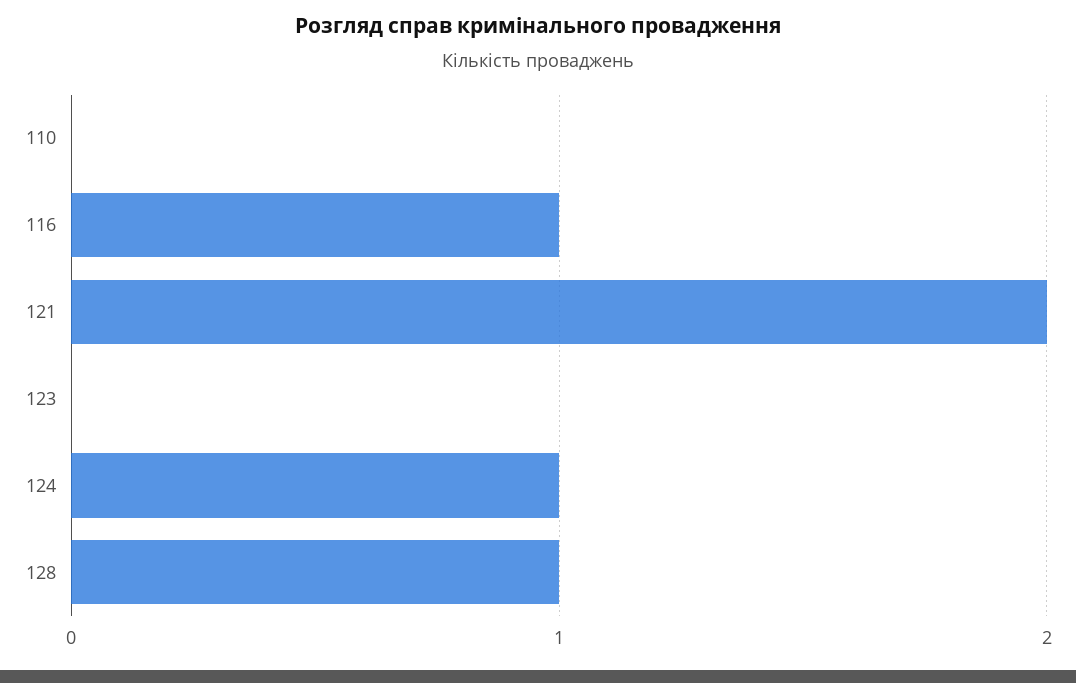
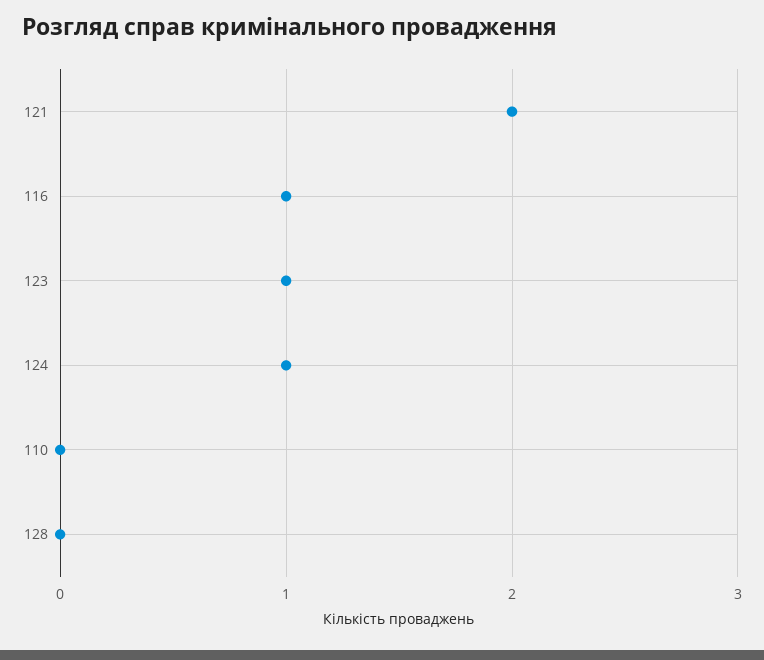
  {
    "110": 0,
    "116": 1,
    "121": 2,
-   "123": 0,
+   "123": 1,
    "124": 1,
-   "128": 1
+   "128": 0
  }

